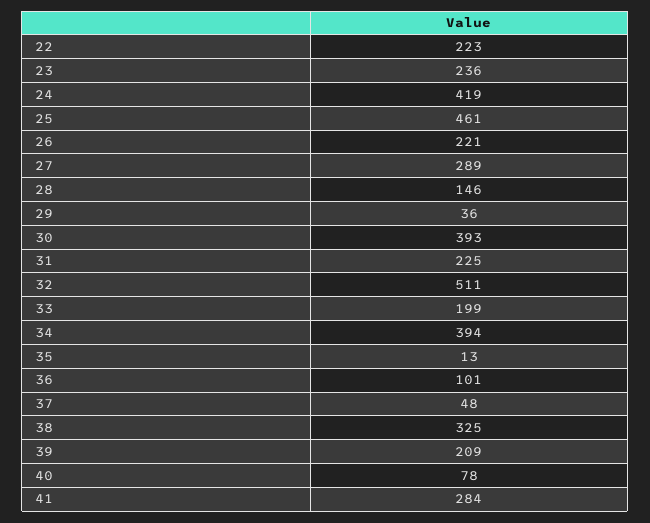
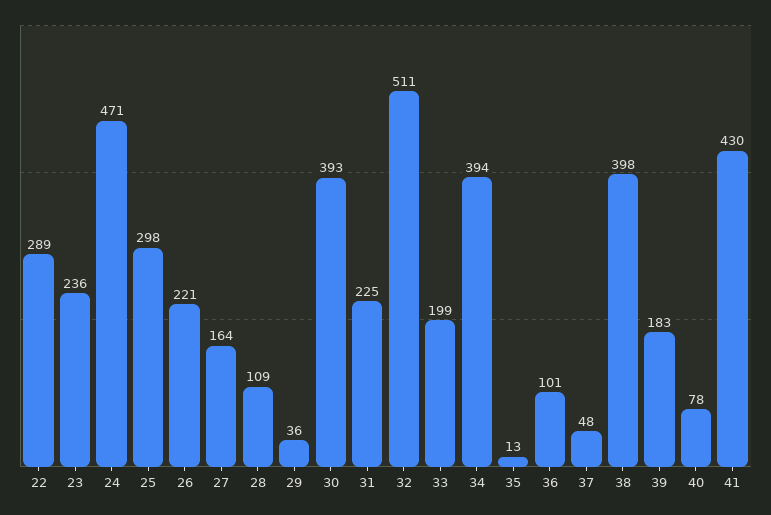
  {
-   "22": 223,
+   "22": 289,
    "23": 236,
-   "24": 419,
+   "24": 471,
-   "25": 461,
+   "25": 298,
    "26": 221,
-   "27": 289,
+   "27": 164,
-   "28": 146,
+   "28": 109,
    "29": 36,
    "30": 393,
    "31": 225,
    "32": 511,
    "33": 199,
    "34": 394,
    "35": 13,
    "36": 101,
    "37": 48,
-   "38": 325,
+   "38": 398,
-   "39": 209,
+   "39": 183,
    "40": 78,
-   "41": 284
+   "41": 430
  }

